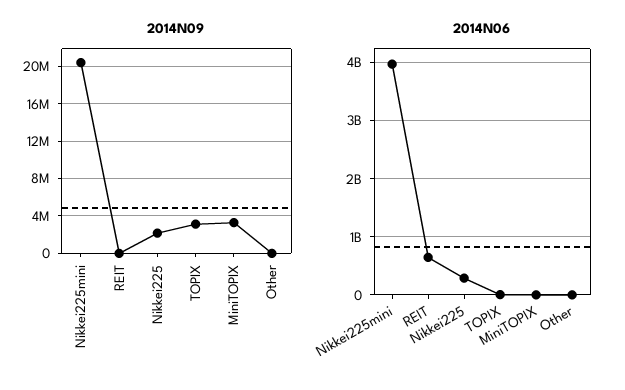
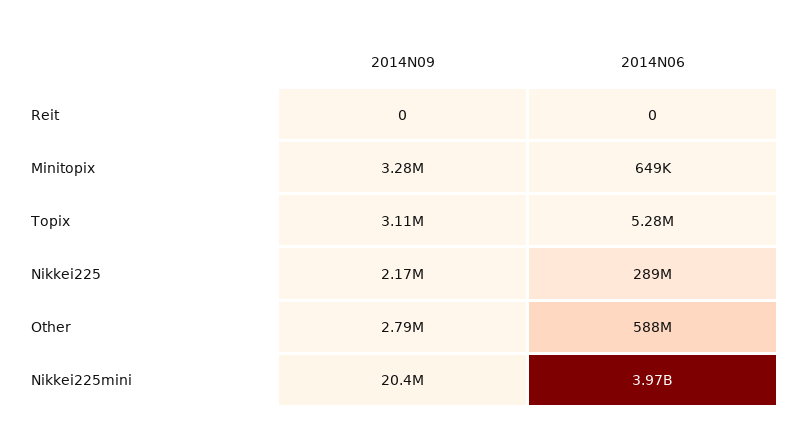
  {
    "2014N09": {
      "Nikkei225mini": 20400000,
      "REIT": 0,
      "Nikkei225": 2170000,
      "TOPIX": 3110000,
      "MiniTOPIX": 3280000,
-     "Other": 0
+     "Other": 2790000
    },
    "2014N06": {
      "Nikkei225mini": 3970000000,
-     "REIT": 600000000,
+     "REIT": 0,
      "Nikkei225": 289000000,
      "TOPIX": 5280000,
      "MiniTOPIX": 649000,
-     "Other": 0
+     "Other": 588000000
    }
  }

